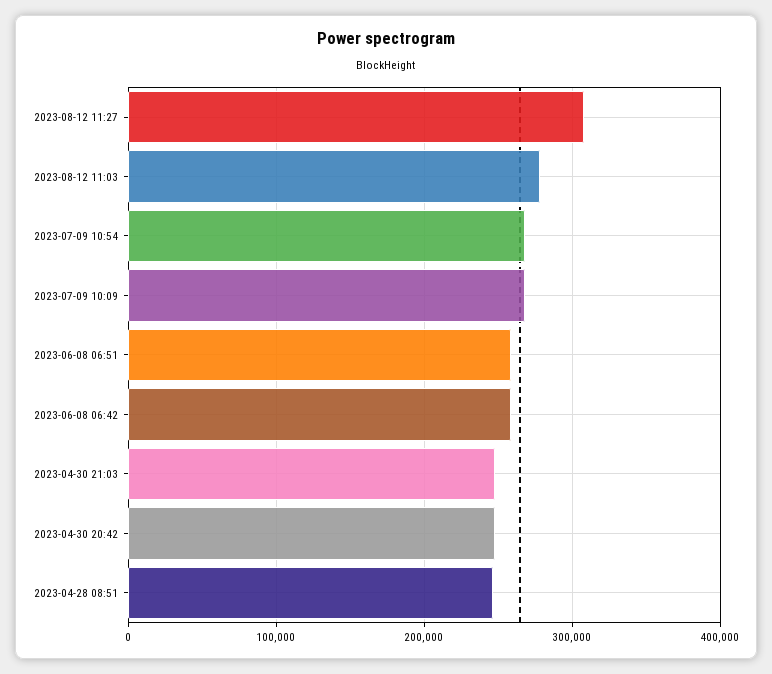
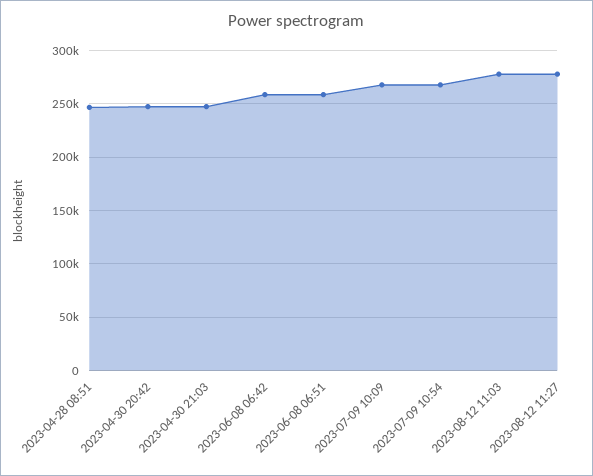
  {
-   "2023-08-12 11:27": 310000,
+   "2023-08-12 11:27": 280000,
    "2023-08-12 11:03": 280000,
    "2023-07-09 10:54": 270000,
    "2023-07-09 10:09": 270000,
    "2023-06-08 06:51": 260000,
    "2023-06-08 06:42": 260000,
    "2023-04-30 21:03": 250000,
    "2023-04-30 20:42": 250000,
    "2023-04-28 08:51": 250000
  }

